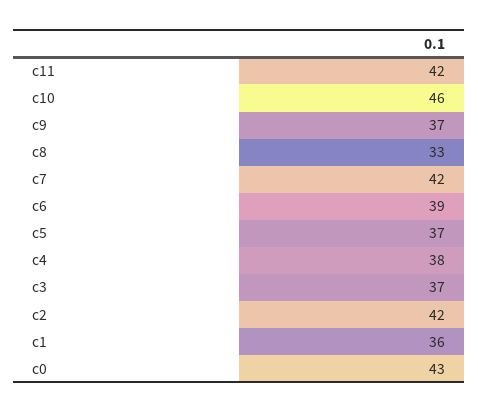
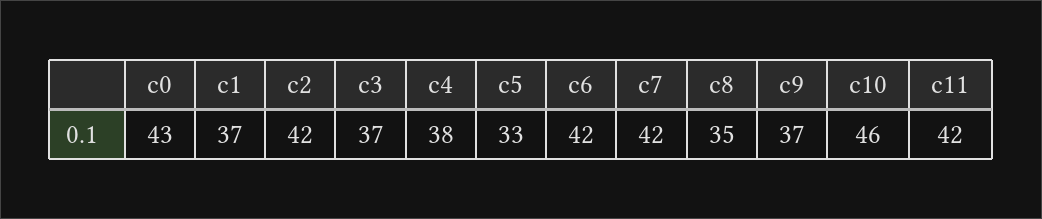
  {
    "c11": 42,
    "c10": 46,
    "c9": 37,
-   "c8": 33,
+   "c8": 35,
    "c7": 42,
-   "c6": 39,
+   "c6": 42,
-   "c5": 37,
+   "c5": 33,
    "c4": 38,
    "c3": 37,
    "c2": 42,
-   "c1": 36,
+   "c1": 37,
    "c0": 43
  }

